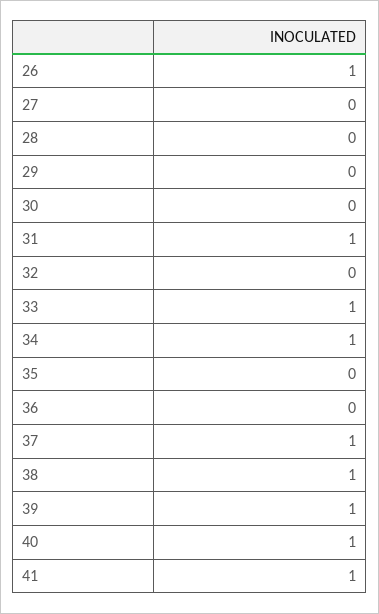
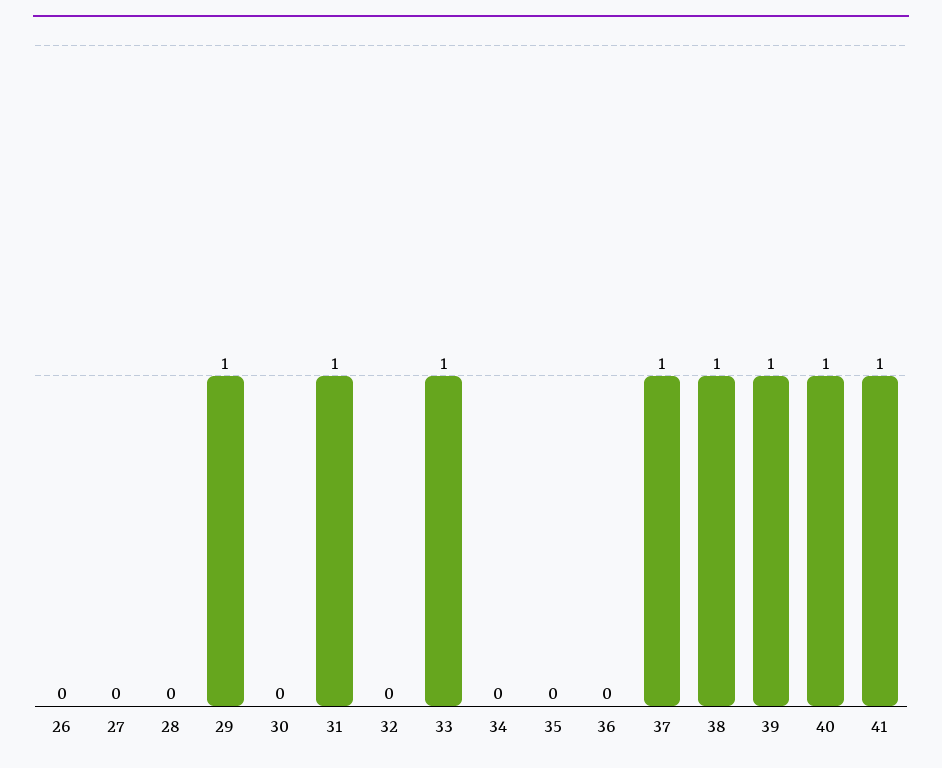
  {
-   "26": 1,
+   "26": 0,
    "27": 0,
    "28": 0,
-   "29": 0,
+   "29": 1,
    "30": 0,
    "31": 1,
    "32": 0,
    "33": 1,
-   "34": 1,
+   "34": 0,
    "35": 0,
    "36": 0,
    "37": 1,
    "38": 1,
    "39": 1,
    "40": 1,
    "41": 1
  }

